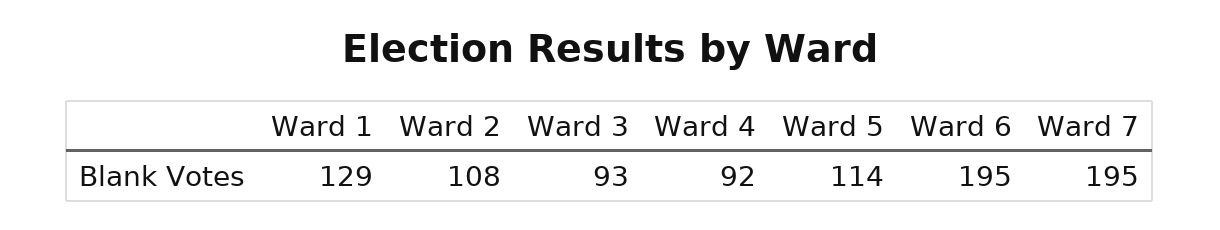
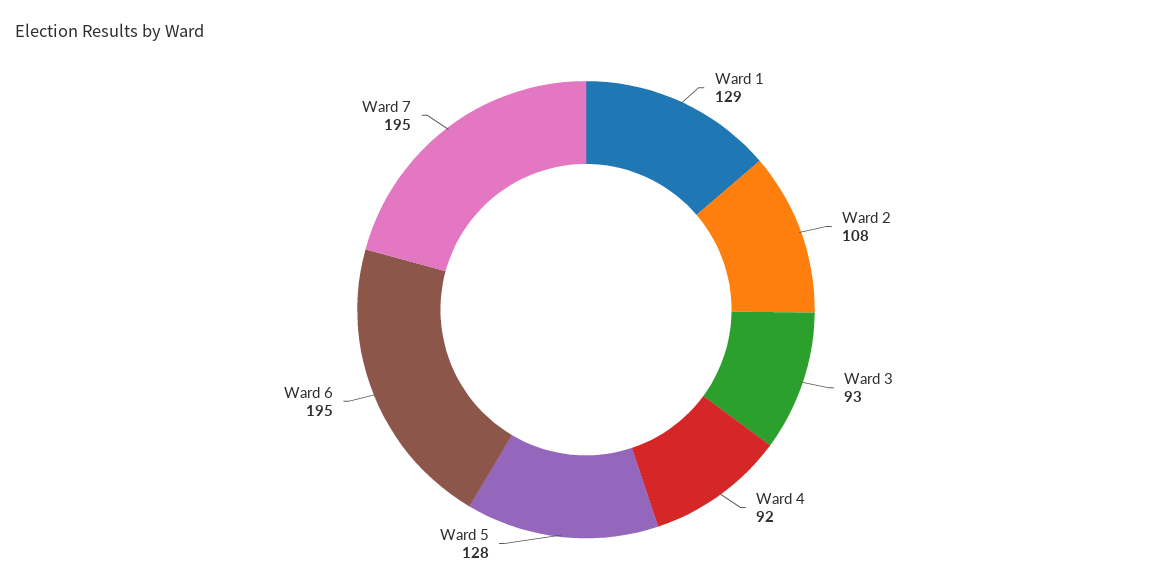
  {
    "Ward 1": 129,
    "Ward 2": 108,
    "Ward 3": 93,
    "Ward 4": 92,
-   "Ward 5": 114,
+   "Ward 5": 128,
    "Ward 6": 195,
    "Ward 7": 195
  }

